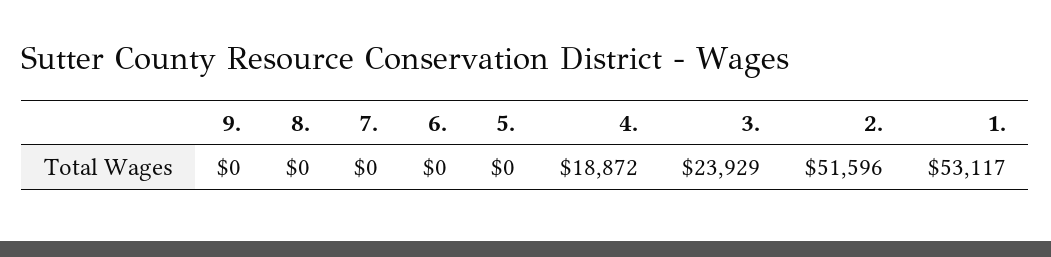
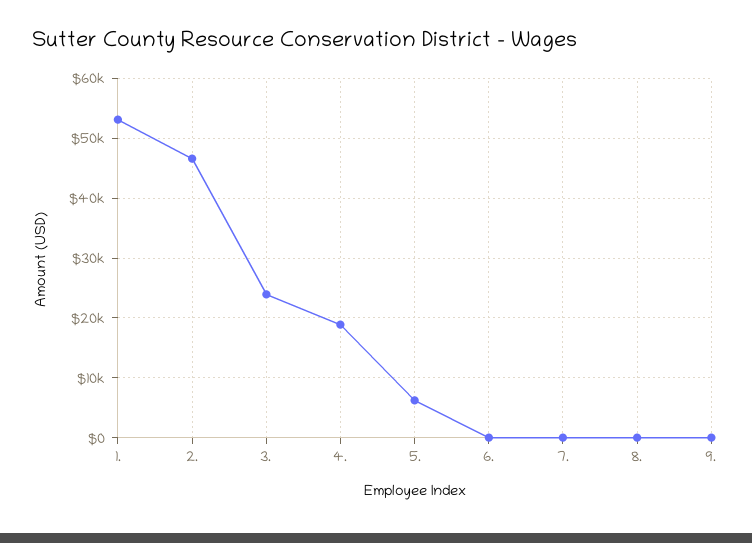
  {
    "9.": 0,
    "8.": 0,
    "7.": 0,
    "6.": 0,
-   "5.": 0,
+   "5.": 6000,
    "4.": 18872,
    "3.": 23929,
-   "2.": 51596,
+   "2.": 46000,
    "1.": 53117
  }

